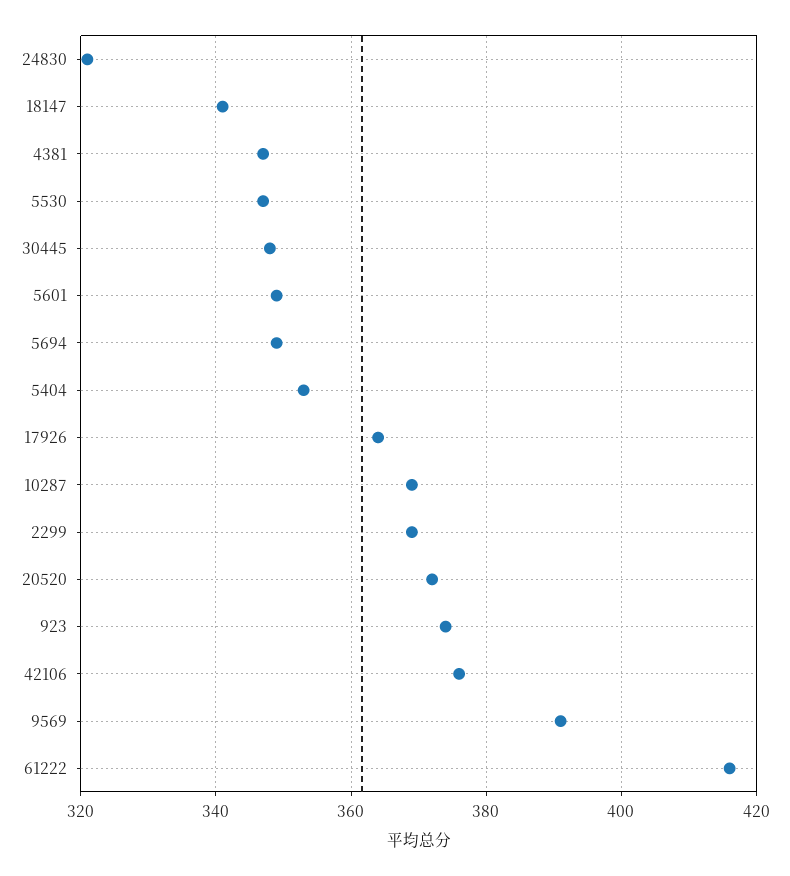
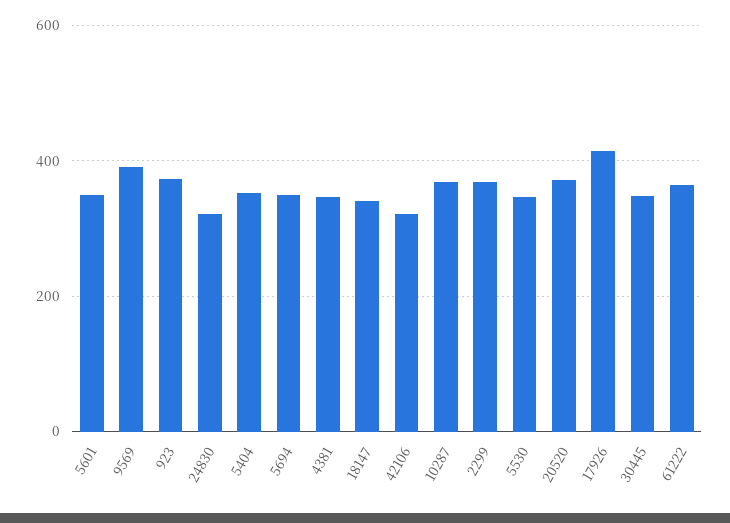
  {
    "24830": 320,
    "18147": 340,
    "4381": 345,
    "5530": 345,
    "30445": 350,
    "5601": 350,
    "5694": 350,
    "5404": 355,
-   "17926": 365,
+   "17926": 420,
    "10287": 370,
    "2299": 370,
    "20520": 370,
    "923": 375,
-   "42106": 375,
+   "42106": 320,
    "9569": 390,
-   "61222": 415
+   "61222": 360
  }

